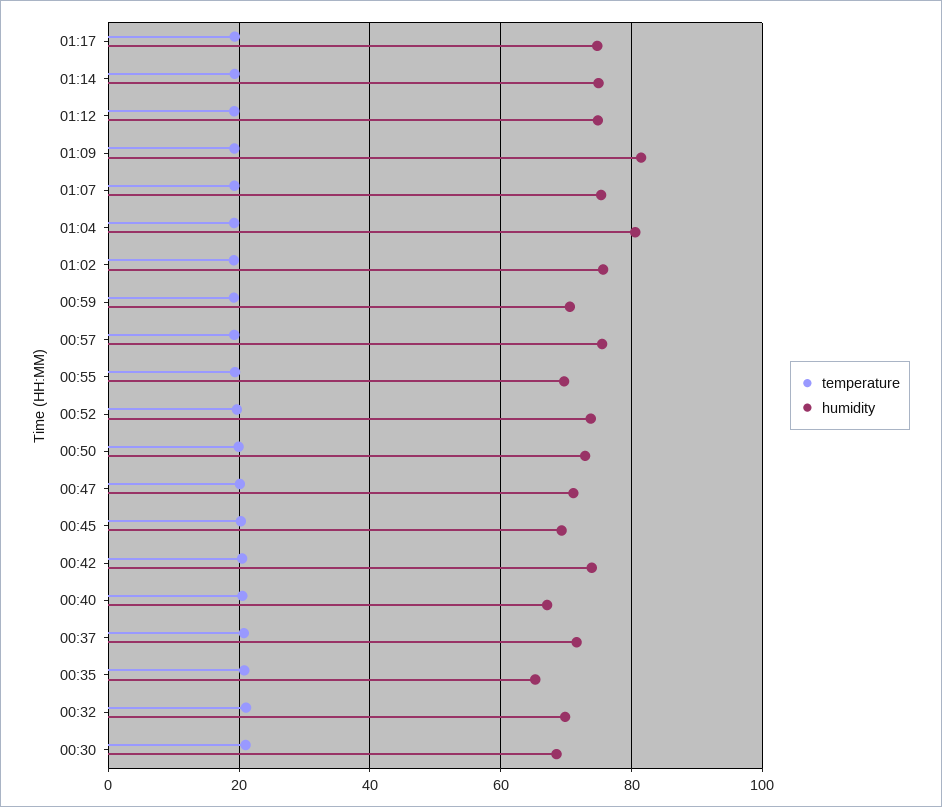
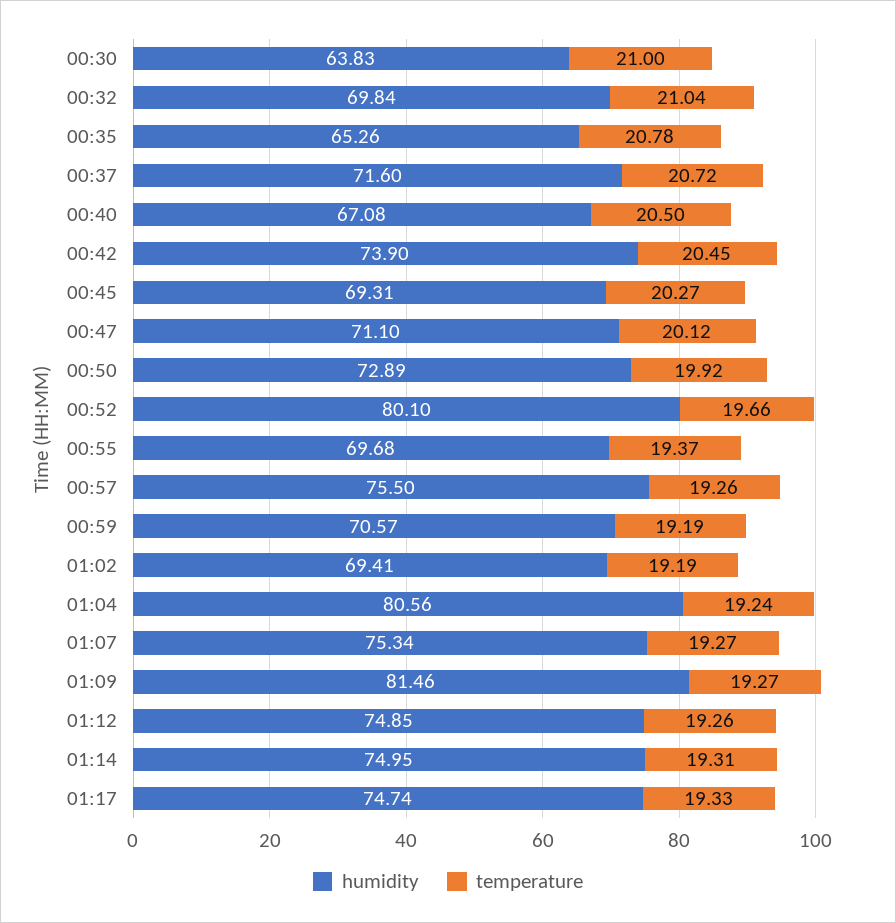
  {
    "temperature": {
      "01:17": 19.33,
      "01:14": 19.31,
      "01:12": 19.26,
      "01:09": 19.27,
      "01:07": 19.27,
      "01:04": 19.24,
      "01:02": 19.19,
      "00:59": 19.19,
      "00:57": 19.26,
      "00:55": 19.37,
      "00:52": 19.66,
      "00:50": 19.92,
      "00:47": 20.12,
      "00:45": 20.27,
      "00:42": 20.45,
      "00:40": 20.5,
      "00:37": 20.72,
      "00:35": 20.78,
      "00:32": 21.04,
      "00:30": 21
    },
    "humidity": {
      "01:17": 74.74,
      "01:14": 74.95,
      "01:12": 74.85,
      "01:09": 81.46,
      "01:07": 75.34,
      "01:04": 80.56,
-     "01:02": 76,
+     "01:02": 69.41,
      "00:59": 70.57,
      "00:57": 75.5,
      "00:55": 69.68,
-     "00:52": 74,
+     "00:52": 80.1,
      "00:50": 72.89,
      "00:47": 71.1,
      "00:45": 69.31,
      "00:42": 73.9,
      "00:40": 67.08,
      "00:37": 71.6,
      "00:35": 65.26,
      "00:32": 69.84,
-     "00:30": 68
+     "00:30": 63.83
    }
  }

